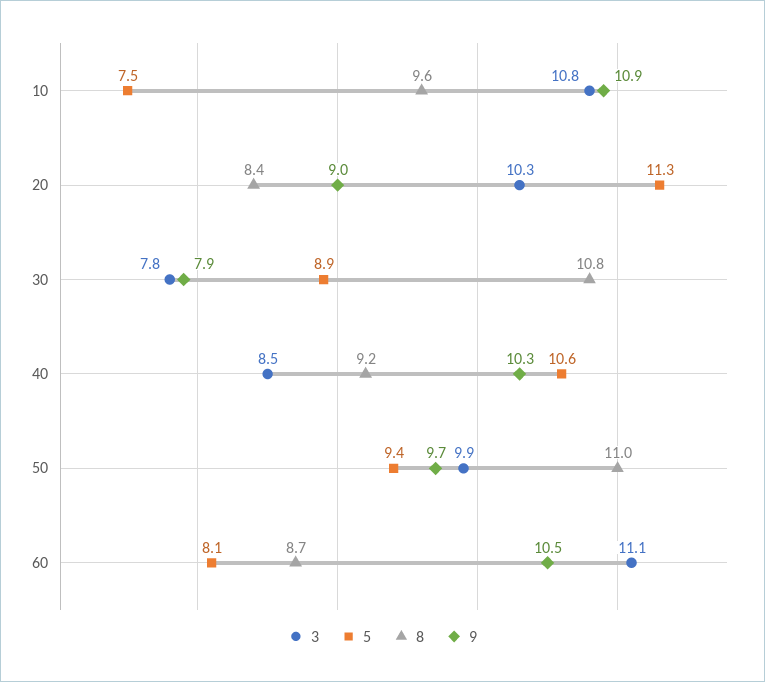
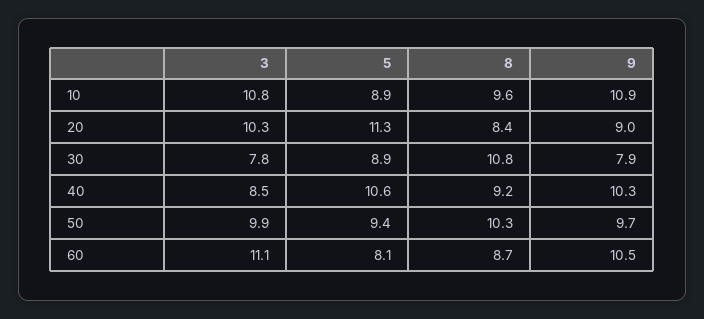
  {
    "3": {
      "10": 10.8,
      "20": 10.3,
      "30": 7.8,
      "40": 8.5,
      "50": 9.9,
      "60": 11.1
    },
    "5": {
-     "10": 7.5,
+     "10": 8.9,
      "20": 11.3,
      "30": 8.9,
      "40": 10.6,
      "50": 9.4,
      "60": 8.1
    },
    "8": {
      "10": 9.6,
      "20": 8.4,
      "30": 10.8,
      "40": 9.2,
-     "50": 11,
+     "50": 10.3,
      "60": 8.7
    },
    "9": {
      "10": 10.9,
      "20": 9,
      "30": 7.9,
      "40": 10.3,
      "50": 9.7,
      "60": 10.5
    }
  }

